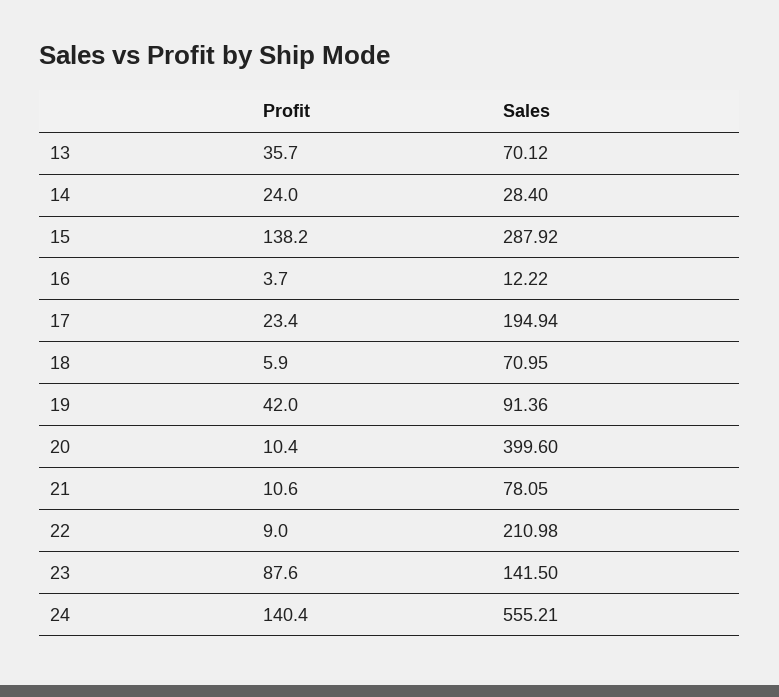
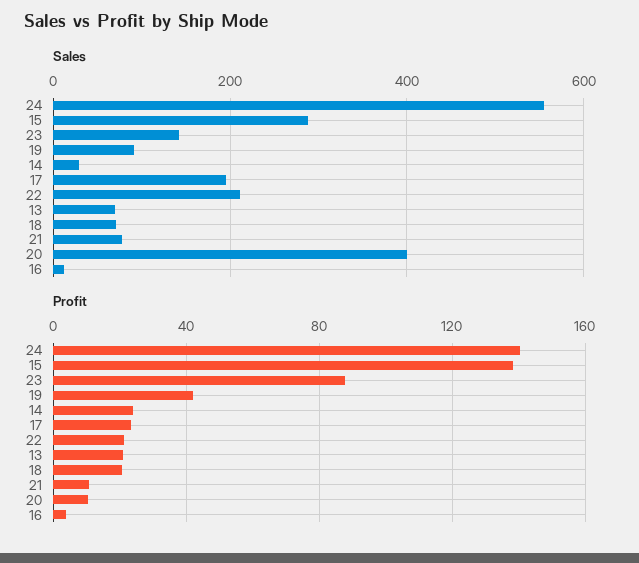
  {
    "Profit": {
-     "13": 35.7,
+     "13": 20,
      "14": 24,
      "15": 138.2,
      "16": 3.7,
      "17": 23.4,
-     "18": 5.9,
+     "18": 20,
      "19": 42,
      "20": 10.4,
      "21": 10.6,
-     "22": 9,
+     "22": 20,
      "23": 87.6,
      "24": 140.4
    },
    "Sales": {
      "13": 70.12,
      "14": 28.4,
      "15": 287.92,
      "16": 12.22,
      "17": 194.94,
      "18": 70.95,
      "19": 91.36,
      "20": 399.6,
      "21": 78.05,
      "22": 210.98,
      "23": 141.5,
      "24": 555.21
    }
  }

